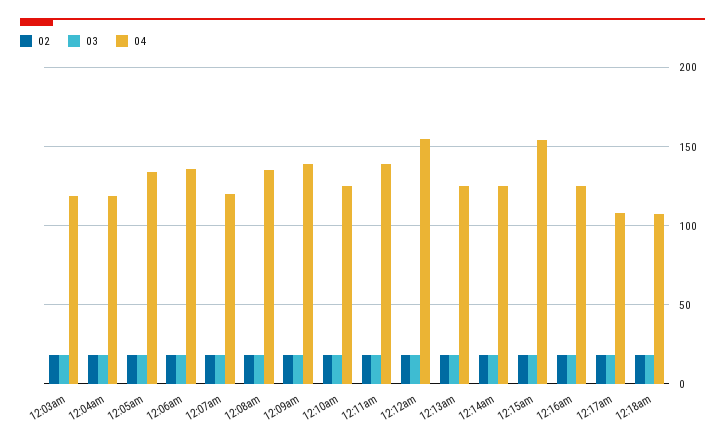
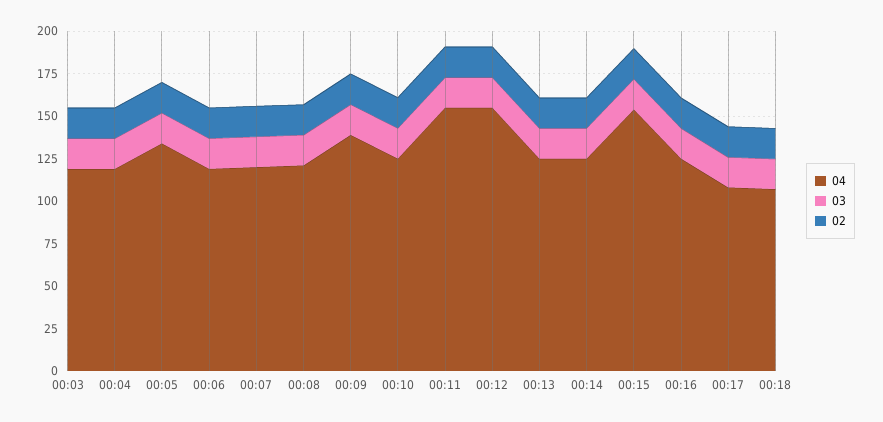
  {
    "02": {
      "12:03am": 20,
      "12:04am": 20,
      "12:05am": 20,
      "12:06am": 20,
      "12:07am": 20,
      "12:08am": 20,
      "12:09am": 20,
      "12:10am": 20,
      "12:11am": 20,
      "12:12am": 20,
      "12:13am": 20,
      "12:14am": 20,
      "12:15am": 20,
      "12:16am": 20,
      "12:17am": 20,
      "12:18am": 20
    },
    "03": {
      "12:03am": 20,
      "12:04am": 20,
      "12:05am": 20,
      "12:06am": 20,
      "12:07am": 20,
      "12:08am": 20,
      "12:09am": 20,
      "12:10am": 20,
      "12:11am": 20,
      "12:12am": 20,
      "12:13am": 20,
      "12:14am": 20,
      "12:15am": 20,
      "12:16am": 20,
      "12:17am": 20,
      "12:18am": 20
    },
    "04": {
      "12:03am": 120,
      "12:04am": 120,
      "12:05am": 135,
-     "12:06am": 135,
+     "12:06am": 120,
      "12:07am": 120,
-     "12:08am": 135,
+     "12:08am": 120,
      "12:09am": 140,
      "12:10am": 125,
-     "12:11am": 140,
+     "12:11am": 155,
      "12:12am": 155,
      "12:13am": 125,
      "12:14am": 125,
      "12:15am": 155,
      "12:16am": 125,
      "12:17am": 110,
      "12:18am": 105
    }
  }

